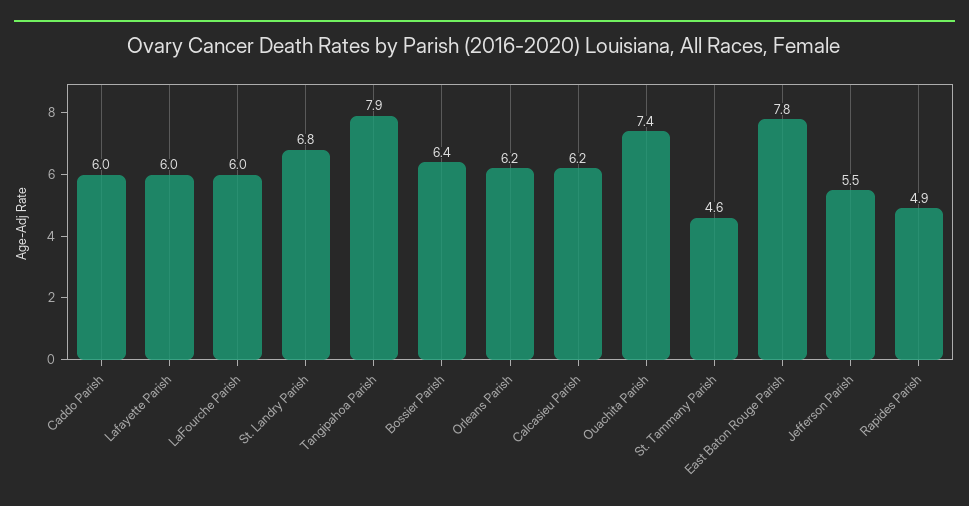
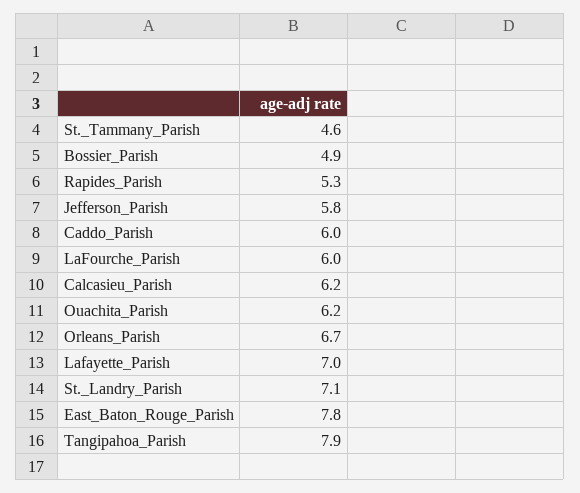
  {
    "Caddo Parish": 6,
-   "Lafayette Parish": 6,
+   "Lafayette Parish": 7,
    "LaFourche Parish": 6,
-   "St. Landry Parish": 6.8,
+   "St. Landry Parish": 7.1,
    "Tangipahoa Parish": 7.9,
-   "Bossier Parish": 6.4,
+   "Bossier Parish": 4.9,
-   "Orleans Parish": 6.2,
+   "Orleans Parish": 6.7,
    "Calcasieu Parish": 6.2,
-   "Ouachita Parish": 7.4,
+   "Ouachita Parish": 6.2,
    "St. Tammany Parish": 4.6,
    "East Baton Rouge Parish": 7.8,
-   "Jefferson Parish": 5.5,
+   "Jefferson Parish": 5.8,
-   "Rapides Parish": 4.9
+   "Rapides Parish": 5.3
  }

